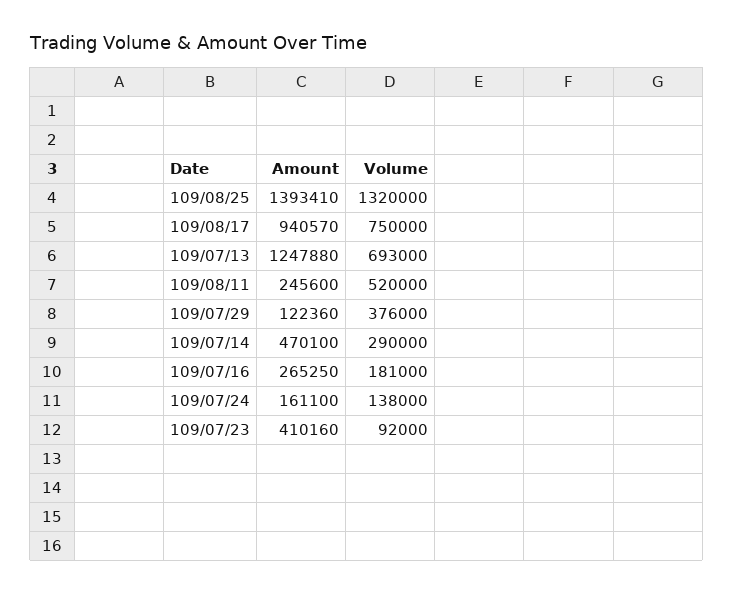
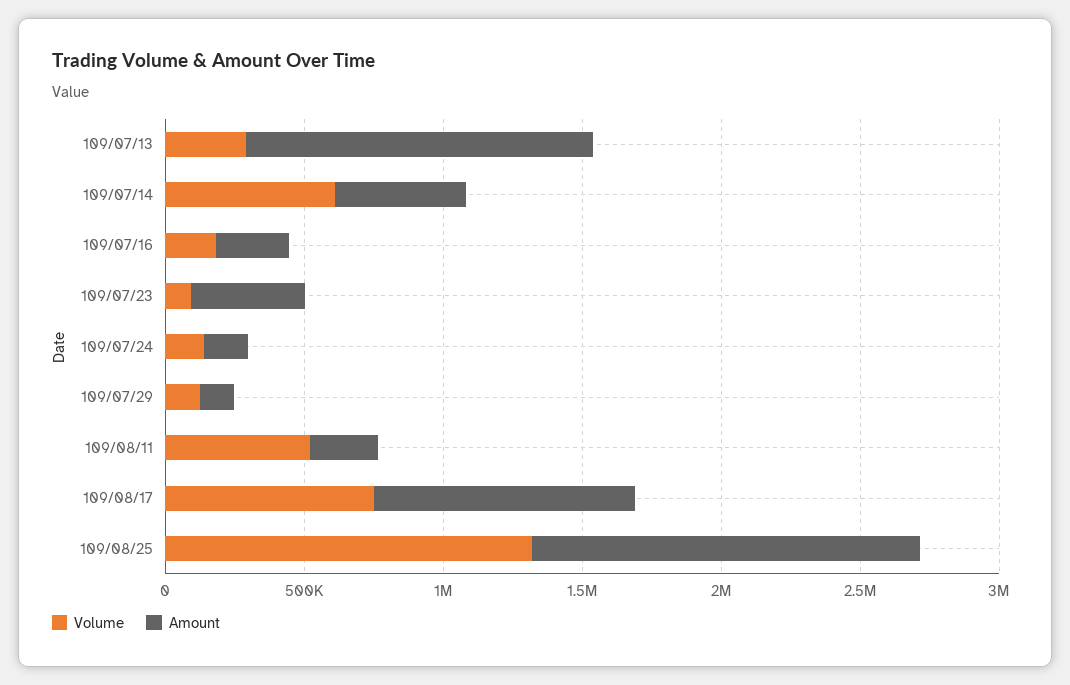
  {
    "Amount": {
      "109/08/25": 1393410,
      "109/08/17": 940570,
      "109/07/13": 1247880,
      "109/08/11": 245600,
      "109/07/29": 122360,
      "109/07/14": 470100,
      "109/07/16": 265250,
      "109/07/24": 161100,
      "109/07/23": 410160
    },
    "Volume": {
      "109/08/25": 1320000,
      "109/08/17": 750000,
-     "109/07/13": 693000,
+     "109/07/13": 300000,
      "109/08/11": 520000,
-     "109/07/29": 376000,
+     "109/07/29": 100000,
-     "109/07/14": 290000,
+     "109/07/14": 600000,
      "109/07/16": 181000,
      "109/07/24": 138000,
      "109/07/23": 92000
    }
  }

